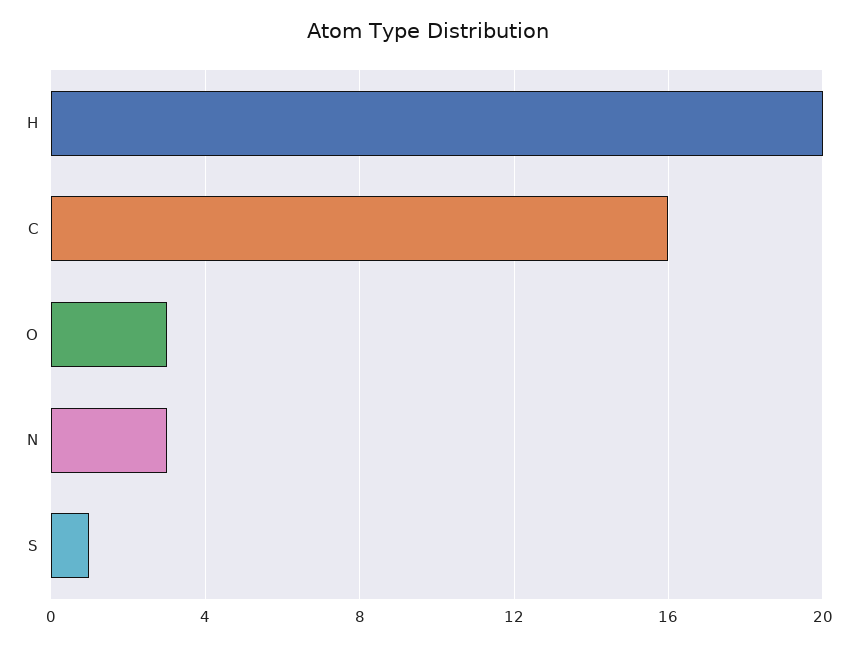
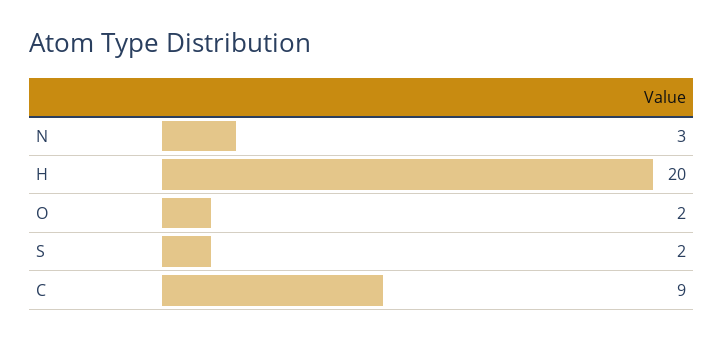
  {
    "H": 20,
-   "C": 16,
+   "C": 9,
-   "O": 3,
+   "O": 2,
    "N": 3,
-   "S": 1
+   "S": 2
  }

